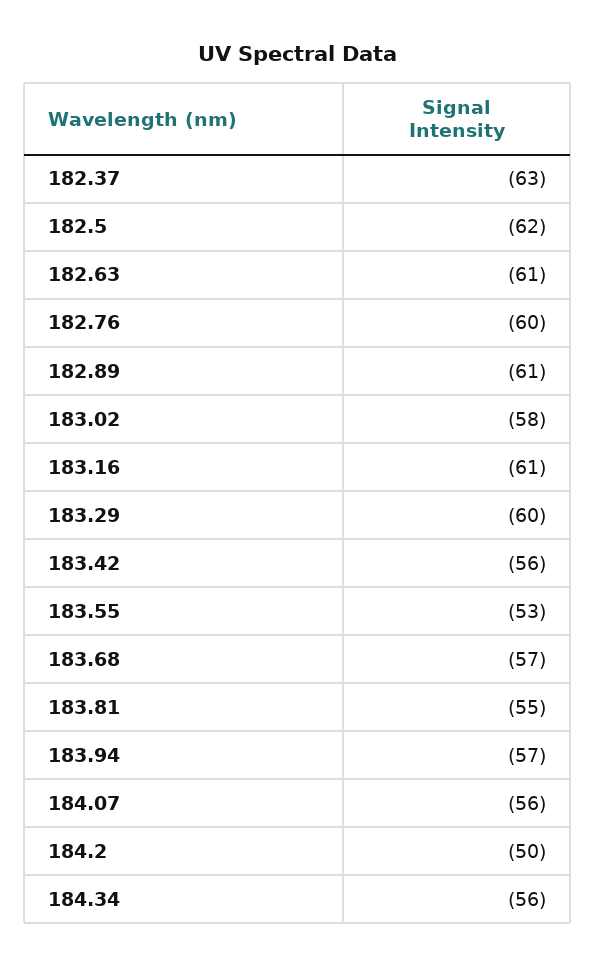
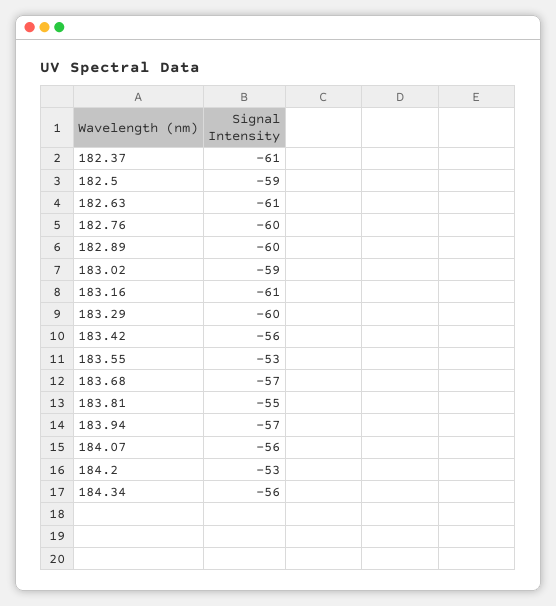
  {
-   "182.37": -63,
+   "182.37": -61,
-   "182.5": -62,
+   "182.5": -59,
    "182.63": -61,
    "182.76": -60,
-   "182.89": -61,
+   "182.89": -60,
-   "183.02": -58,
+   "183.02": -59,
    "183.16": -61,
    "183.29": -60,
    "183.42": -56,
    "183.55": -53,
    "183.68": -57,
    "183.81": -55,
    "183.94": -57,
    "184.07": -56,
-   "184.2": -50,
+   "184.2": -53,
    "184.34": -56
  }

